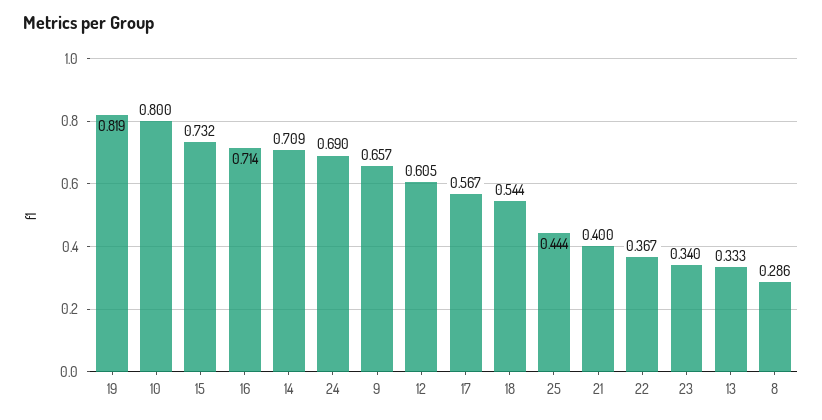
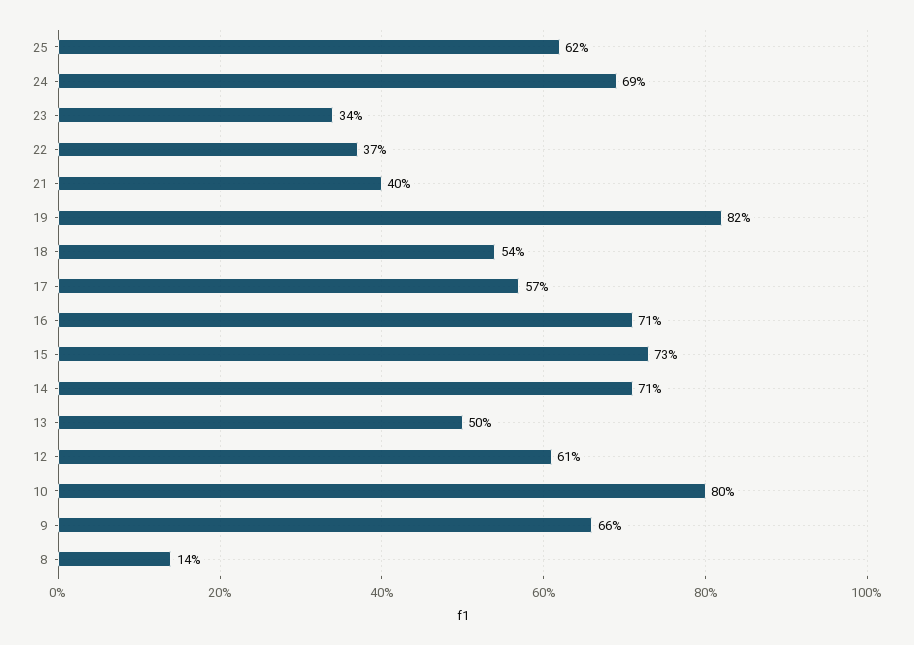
  {
    "19": 0.819,
    "10": 0.8,
    "15": 0.732,
    "16": 0.714,
    "14": 0.709,
    "24": 0.69,
    "9": 0.657,
    "12": 0.605,
    "17": 0.567,
    "18": 0.544,
-   "25": 0.444,
+   "25": 0.62,
    "21": 0.4,
    "22": 0.367,
    "23": 0.34,
-   "13": 0.333,
+   "13": 0.5,
-   "8": 0.286
+   "8": 0.14
  }

